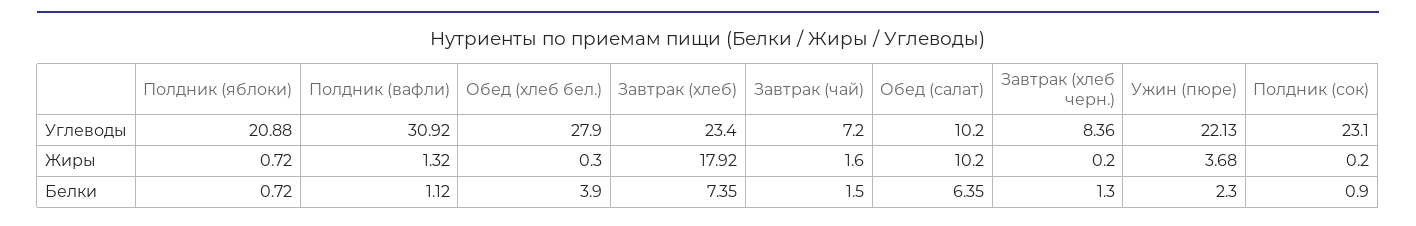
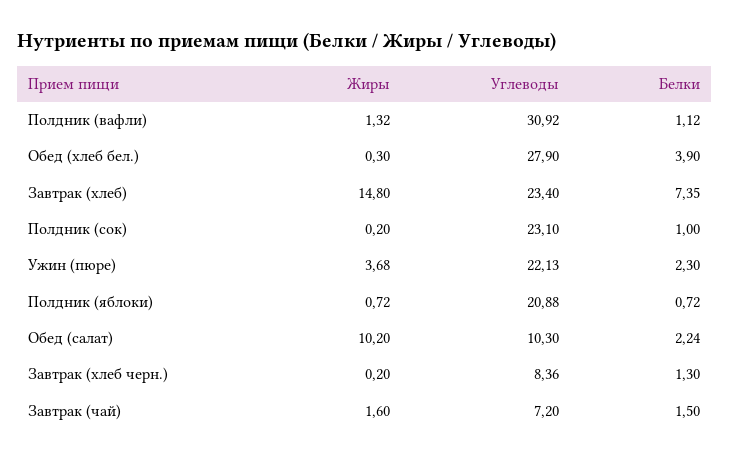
  {
    "Полдник (яблоки)": {
      "Углеводы": 20.88,
      "Жиры": 0.72,
      "Белки": 0.72
    },
    "Полдник (вафли)": {
      "Углеводы": 30.92,
      "Жиры": 1.32,
      "Белки": 1.12
    },
    "Обед (хлеб бел.)": {
      "Углеводы": 27.9,
      "Жиры": 0.3,
      "Белки": 3.9
    },
    "Завтрак (хлеб)": {
      "Углеводы": 23.4,
-     "Жиры": 17.92,
+     "Жиры": 14.8,
      "Белки": 7.35
    },
    "Завтрак (чай)": {
      "Углеводы": 7.2,
      "Жиры": 1.6,
      "Белки": 1.5
    },
    "Обед (салат)": {
-     "Углеводы": 10.2,
+     "Углеводы": 10.3,
      "Жиры": 10.2,
-     "Белки": 6.35
+     "Белки": 2.24
    },
    "Завтрак (хлеб черн.)": {
      "Углеводы": 8.36,
      "Жиры": 0.2,
      "Белки": 1.3
    },
    "Ужин (пюре)": {
      "Углеводы": 22.13,
      "Жиры": 3.68,
      "Белки": 2.3
    },
    "Полдник (сок)": {
      "Углеводы": 23.1,
      "Жиры": 0.2,
-     "Белки": 0.9
+     "Белки": 1
    }
  }

